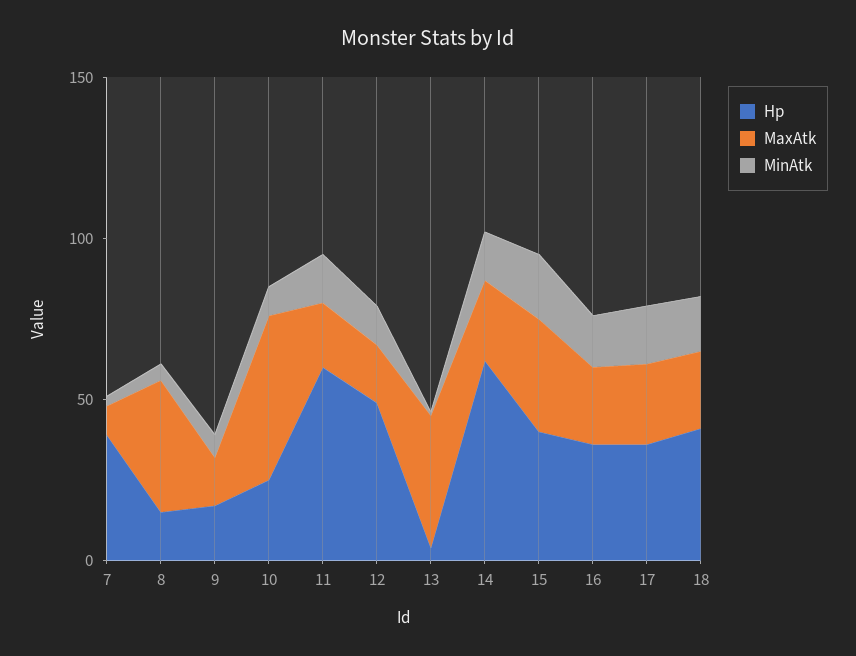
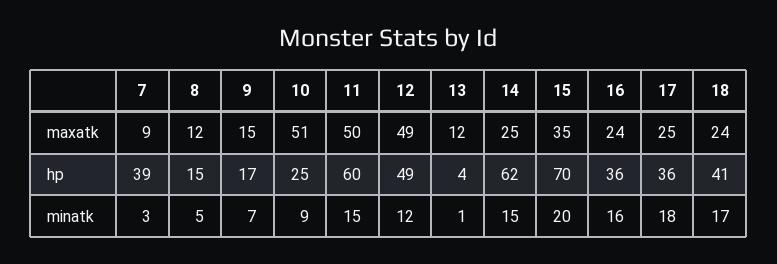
  {
    "Hp": {
      "7": 39,
      "8": 15,
      "9": 17,
      "10": 25,
      "11": 60,
      "12": 49,
      "13": 4,
      "14": 62,
-     "15": 40,
+     "15": 70,
      "16": 36,
      "17": 36,
      "18": 41
    },
    "MaxAtk": {
      "7": 9,
-     "8": 40,
+     "8": 12,
      "9": 15,
      "10": 51,
-     "11": 20,
+     "11": 50,
-     "12": 20,
+     "12": 49,
-     "13": 40,
+     "13": 12,
      "14": 25,
      "15": 35,
      "16": 24,
      "17": 25,
      "18": 24
    },
    "MinAtk": {
      "7": 3,
      "8": 5,
      "9": 7,
      "10": 9,
      "11": 15,
      "12": 12,
      "13": 1,
      "14": 15,
      "15": 20,
      "16": 16,
      "17": 18,
      "18": 17
    }
  }

